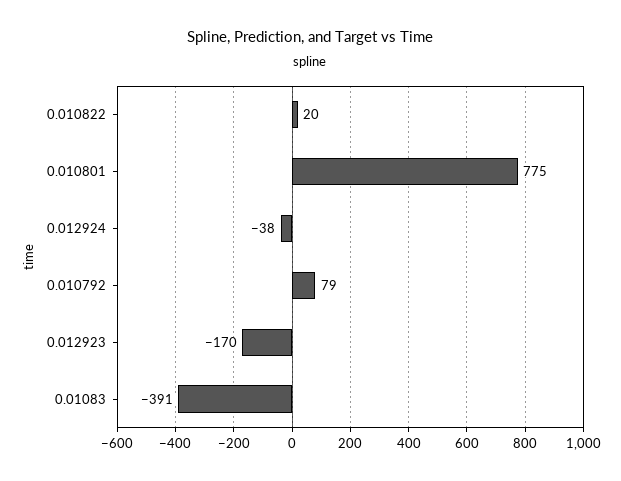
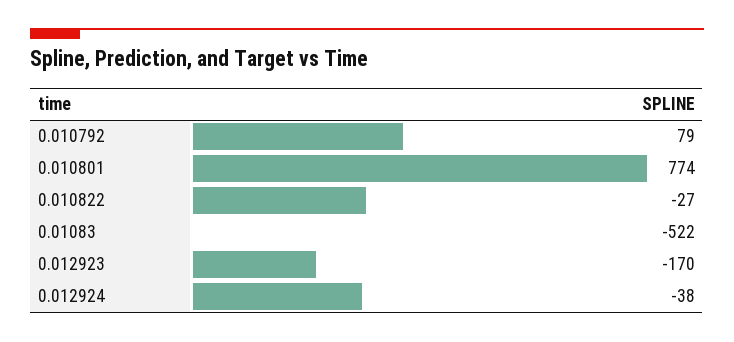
  {
-   "0.010822": 20,
+   "0.010822": -27,
-   "0.010801": 775,
+   "0.010801": 774,
    "0.012924": -38,
    "0.010792": 79,
    "0.012923": -170,
-   "0.01083": -391
+   "0.01083": -522
  }

